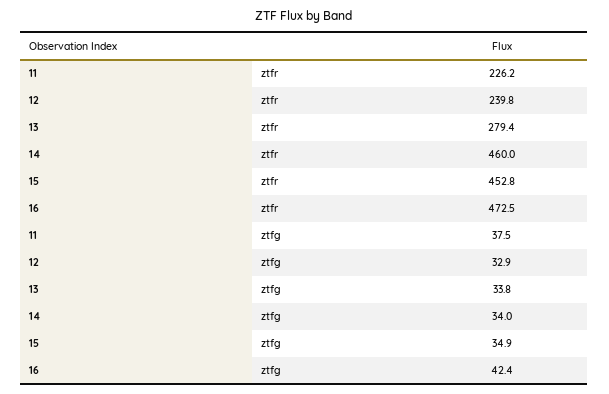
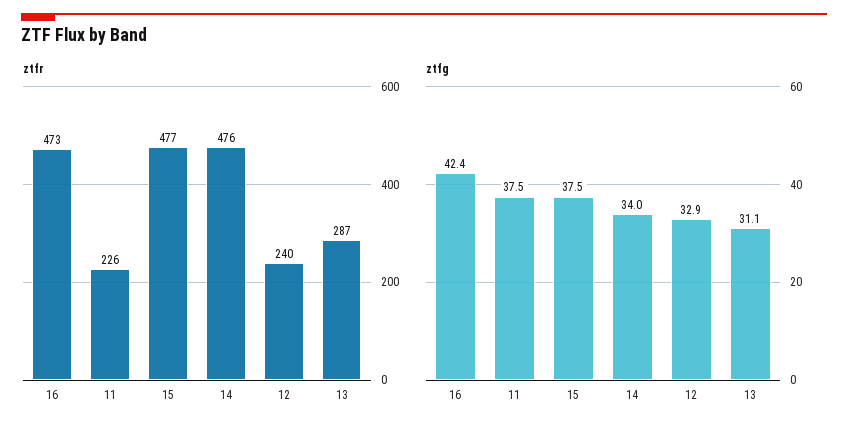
  {
    "ztfr": {
      "11": 226.2,
      "12": 239.8,
-     "13": 279.4,
+     "13": 287,
-     "14": 460,
+     "14": 476,
-     "15": 452.8,
+     "15": 477,
      "16": 472.5
    },
    "ztfg": {
      "11": 37.5,
      "12": 32.9,
-     "13": 33.8,
+     "13": 31.1,
      "14": 34,
-     "15": 34.9,
+     "15": 37.5,
      "16": 42.4
    }
  }

